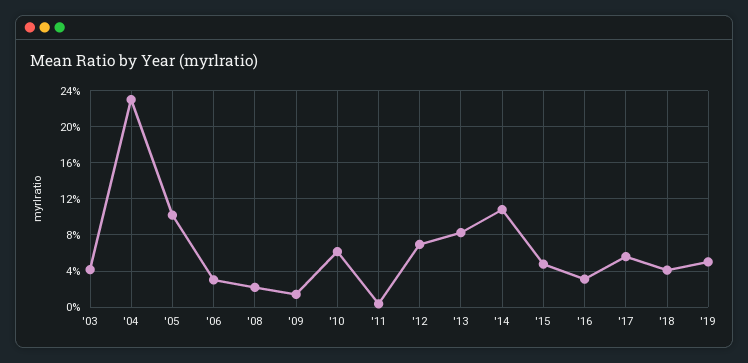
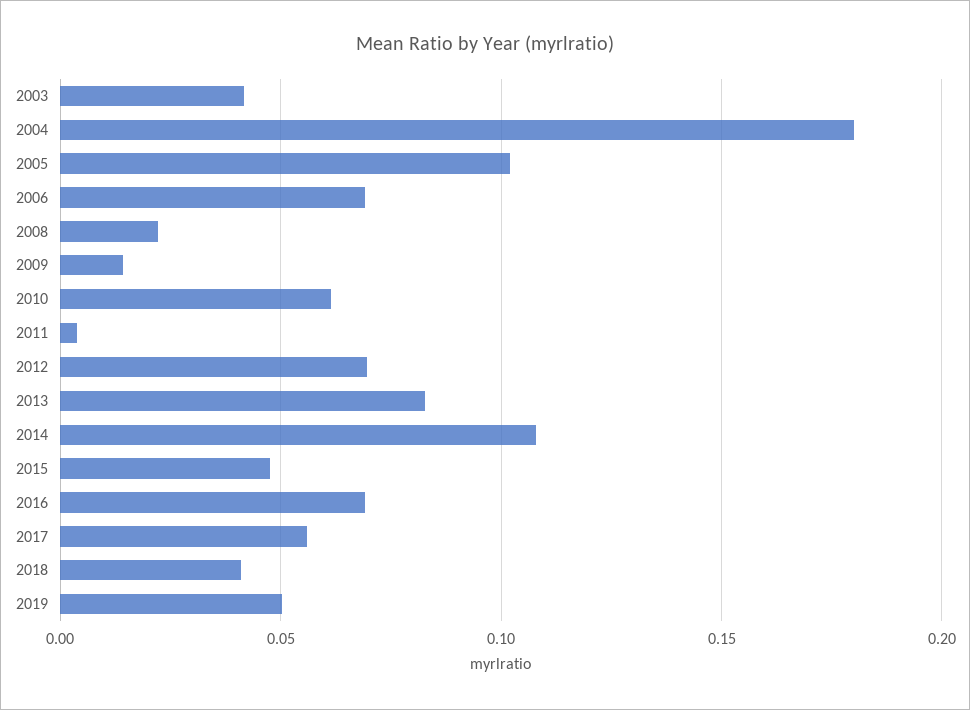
  {
    "'03": 0.04,
-   "'04": 0.23,
+   "'04": 0.18,
    "'05": 0.1,
-   "'06": 0.03,
+   "'06": 0.07,
    "'08": 0.02,
    "'09": 0.015,
    "'10": 0.06,
    "'11": 0.005,
    "'12": 0.07,
    "'13": 0.085,
    "'14": 0.11,
    "'15": 0.05,
-   "'16": 0.03,
+   "'16": 0.07,
    "'17": 0.055,
    "'18": 0.04,
    "'19": 0.05
  }

